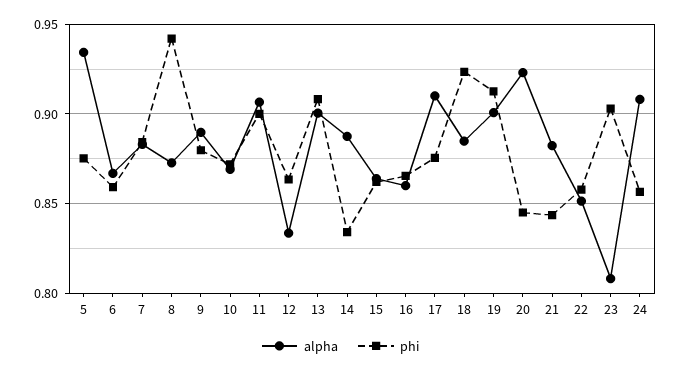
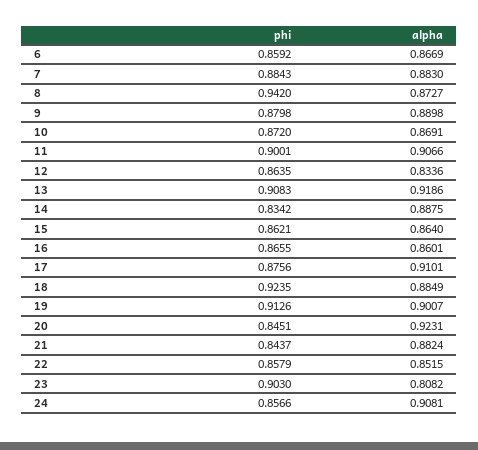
  {
    "alpha": {
-     "5": 0.935,
      "6": 0.8669,
      "7": 0.883,
      "8": 0.8727,
      "9": 0.8898,
      "10": 0.8691,
      "11": 0.9066,
      "12": 0.8336,
-     "13": 0.9,
+     "13": 0.9186,
      "14": 0.8875,
      "15": 0.864,
      "16": 0.8601,
      "17": 0.9101,
      "18": 0.8849,
      "19": 0.9007,
      "20": 0.9231,
      "21": 0.8824,
      "22": 0.8515,
      "23": 0.8082,
      "24": 0.9081
    },
    "phi": {
-     "5": 0.875,
      "6": 0.8592,
      "7": 0.8843,
      "8": 0.942,
      "9": 0.8798,
      "10": 0.872,
      "11": 0.9001,
      "12": 0.8635,
      "13": 0.9083,
      "14": 0.8342,
      "15": 0.8621,
      "16": 0.8655,
      "17": 0.8756,
      "18": 0.9235,
      "19": 0.9126,
      "20": 0.8451,
      "21": 0.8437,
      "22": 0.8579,
      "23": 0.903,
      "24": 0.8566
    }
  }

